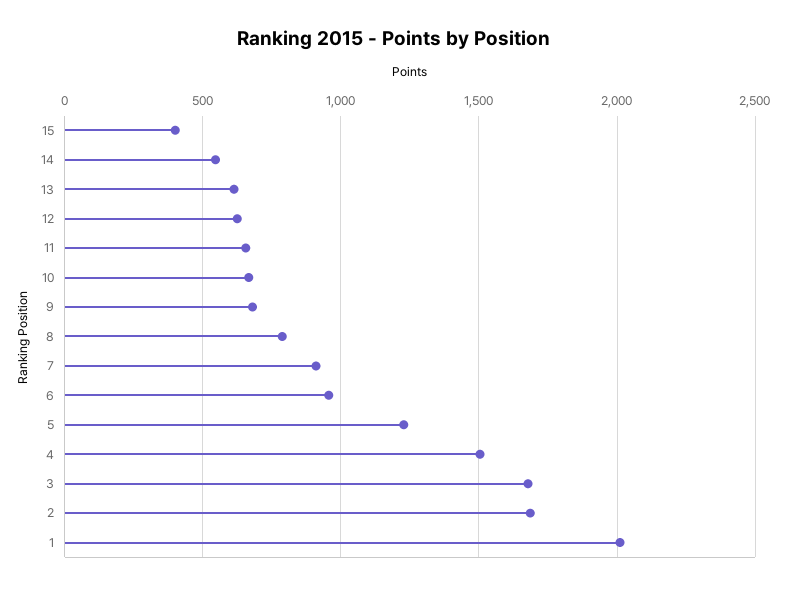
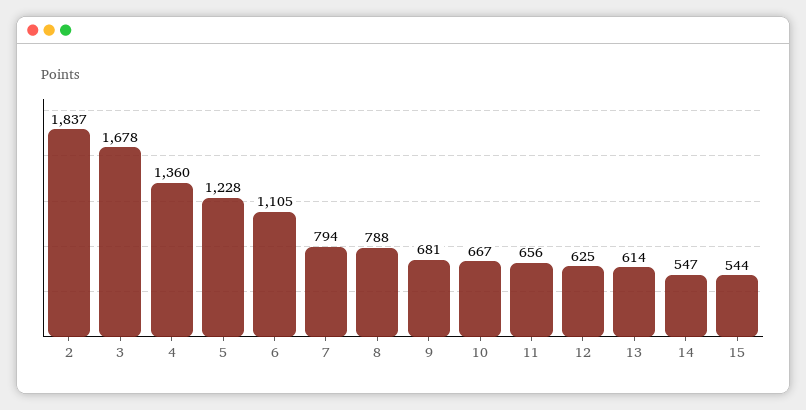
  {
-   "15": 400,
+   "15": 544,
    "14": 547,
    "13": 614,
    "12": 625,
    "11": 656,
    "10": 667,
    "9": 681,
    "8": 788,
-   "7": 900,
+   "7": 794,
-   "6": 950,
+   "6": 1105,
    "5": 1228,
-   "4": 1500,
+   "4": 1360,
    "3": 1678,
-   "2": 1700,
+   "2": 1837
-   "1": 2000
  }

